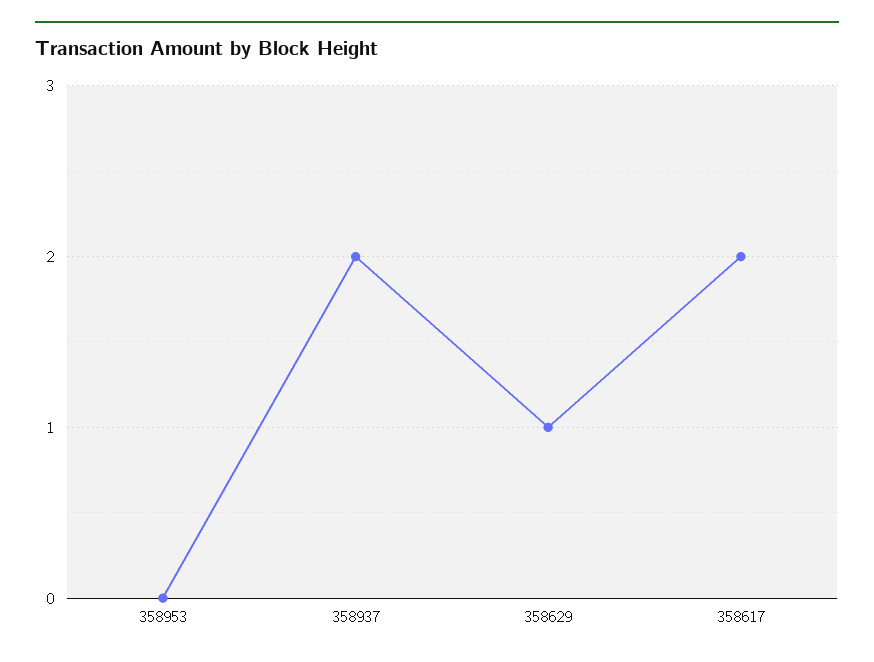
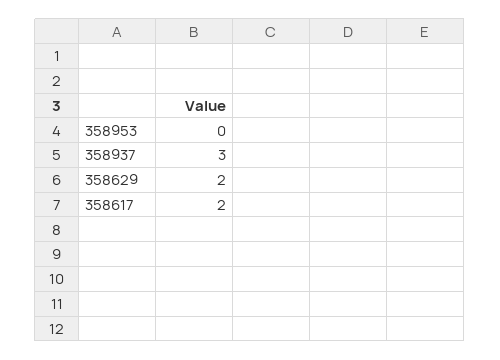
  {
    "358953": 0,
-   "358937": 2,
+   "358937": 3,
-   "358629": 1,
+   "358629": 2,
    "358617": 2
  }

